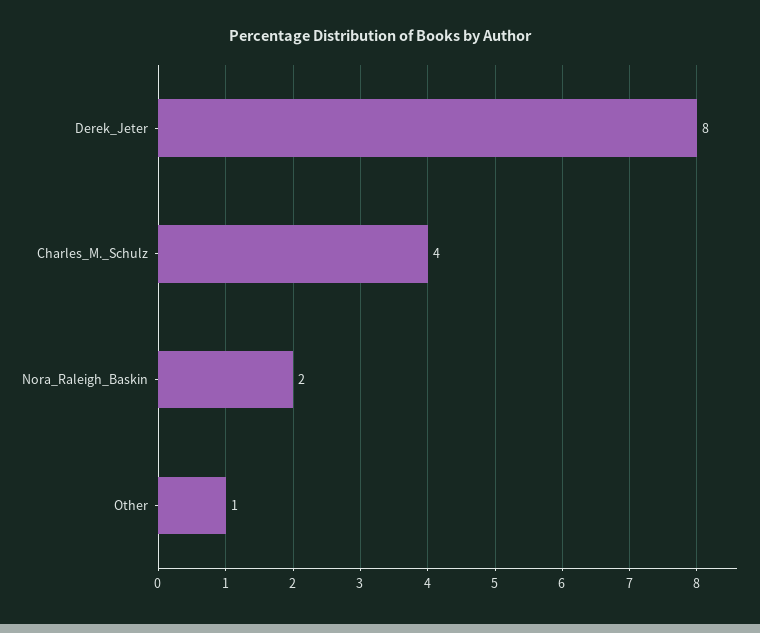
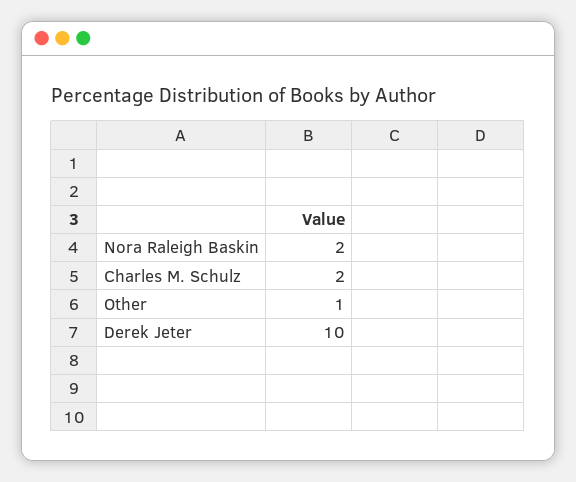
  {
-   "Derek_Jeter": 8,
+   "Derek_Jeter": 10,
-   "Charles_M._Schulz": 4,
+   "Charles_M._Schulz": 2,
    "Nora_Raleigh_Baskin": 2,
    "Other": 1
  }

